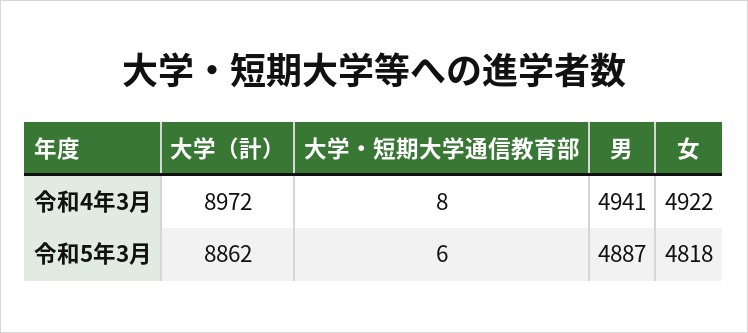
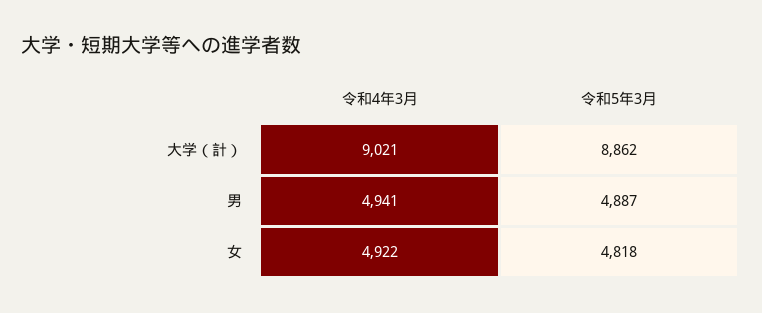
  {
    "大学（計）": {
-     "令和4年3月": 8972,
+     "令和4年3月": 9021,
      "令和5年3月": 8862
    },
-   "大学・短期大学通信教育部": {
-     "令和4年3月": 8,
-     "令和5年3月": 6
-   },
    "男": {
      "令和4年3月": 4941,
      "令和5年3月": 4887
    },
    "女": {
      "令和4年3月": 4922,
      "令和5年3月": 4818
    }
  }

